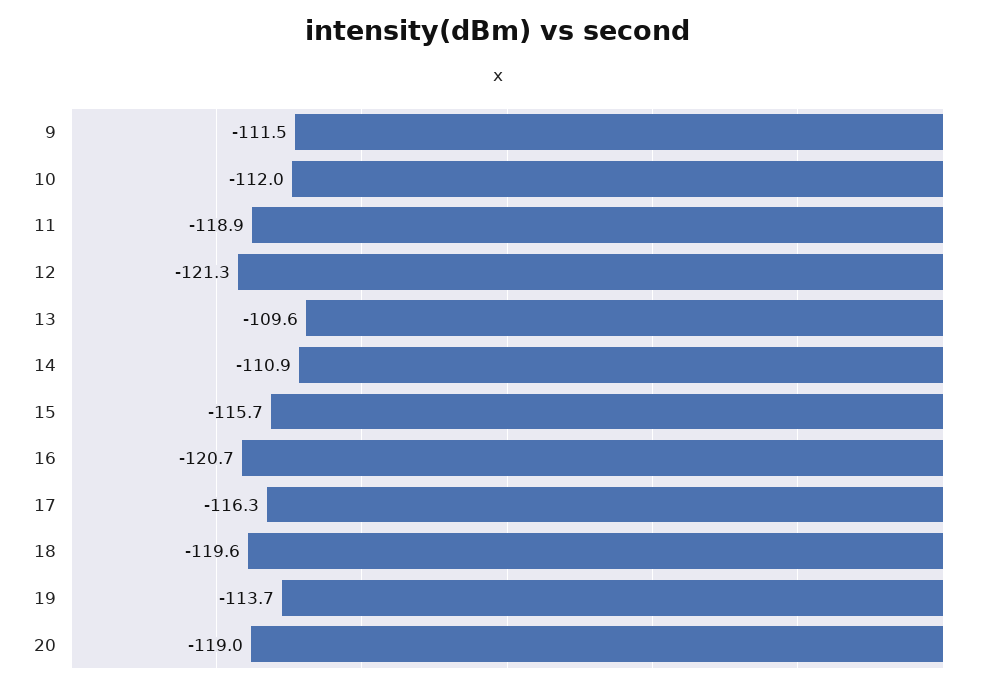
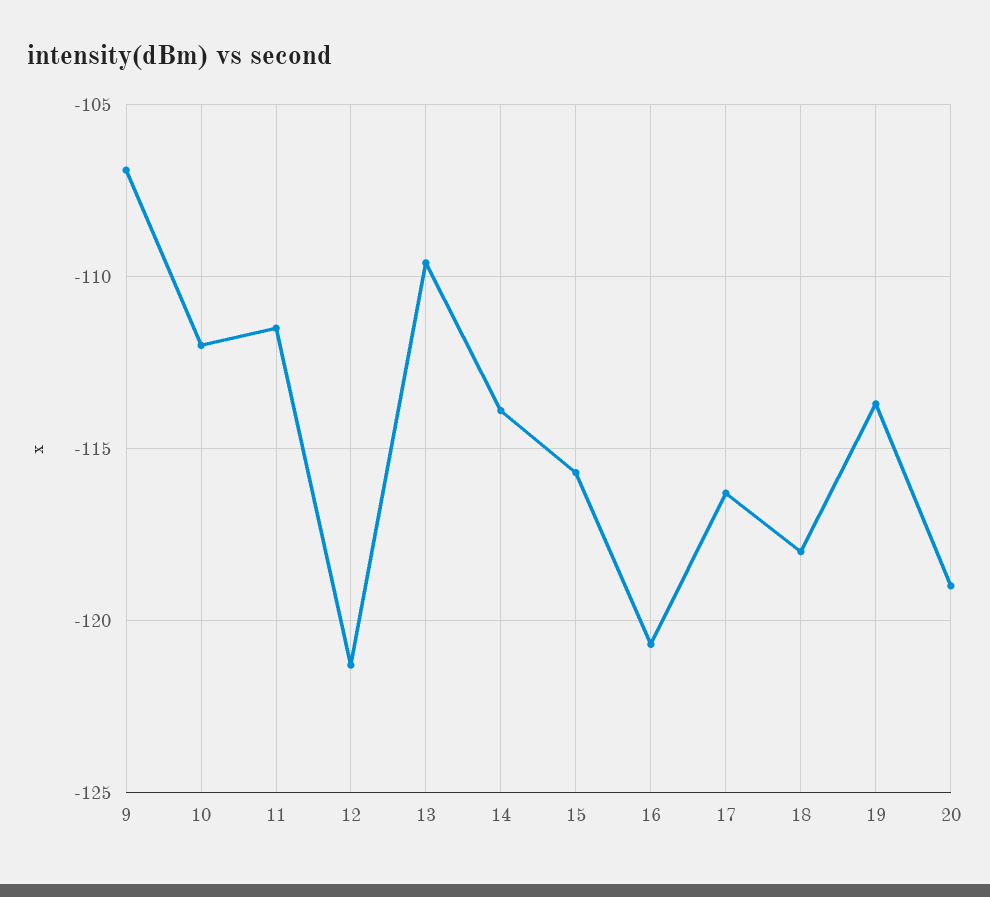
  {
-   "9": -111.5,
+   "9": -107,
    "10": -112,
-   "11": -118.9,
+   "11": -111.5,
    "12": -121.3,
    "13": -109.6,
-   "14": -110.9,
+   "14": -114,
    "15": -115.7,
    "16": -120.7,
    "17": -116.3,
-   "18": -119.6,
+   "18": -118,
    "19": -113.7,
    "20": -119
  }

